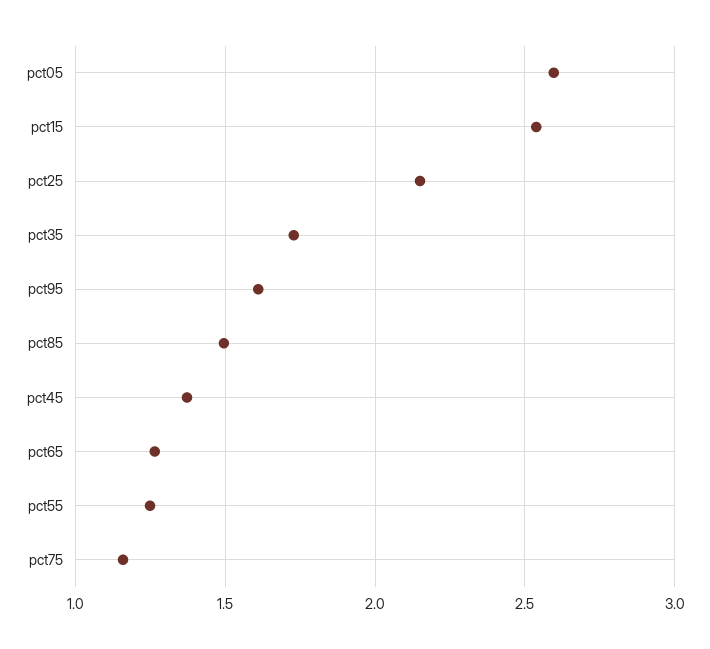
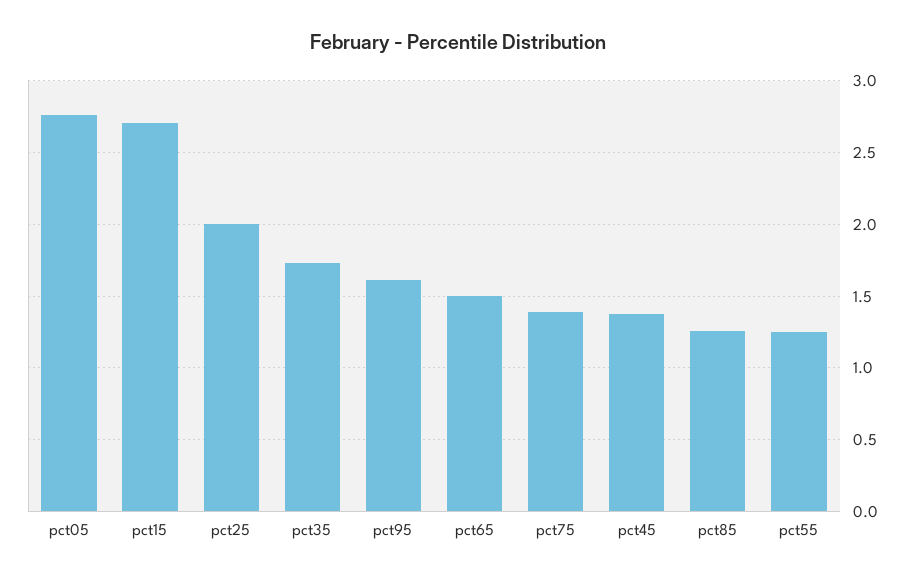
  {
-   "pct05": 2.6,
+   "pct05": 2.75,
-   "pct15": 2.55,
+   "pct15": 2.7,
-   "pct25": 2.15,
+   "pct25": 2,
    "pct35": 1.75,
    "pct95": 1.6,
-   "pct85": 1.5,
+   "pct85": 1.25,
    "pct45": 1.35,
-   "pct65": 1.25,
+   "pct65": 1.5,
    "pct55": 1.25,
-   "pct75": 1.15
+   "pct75": 1.4
  }

